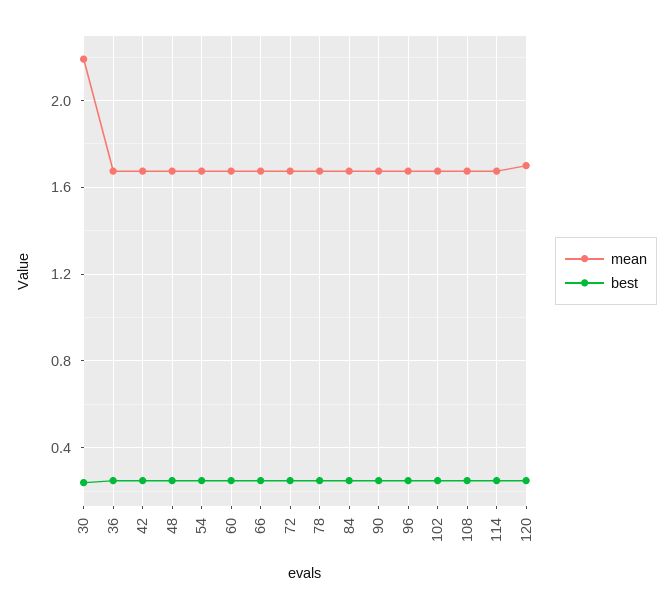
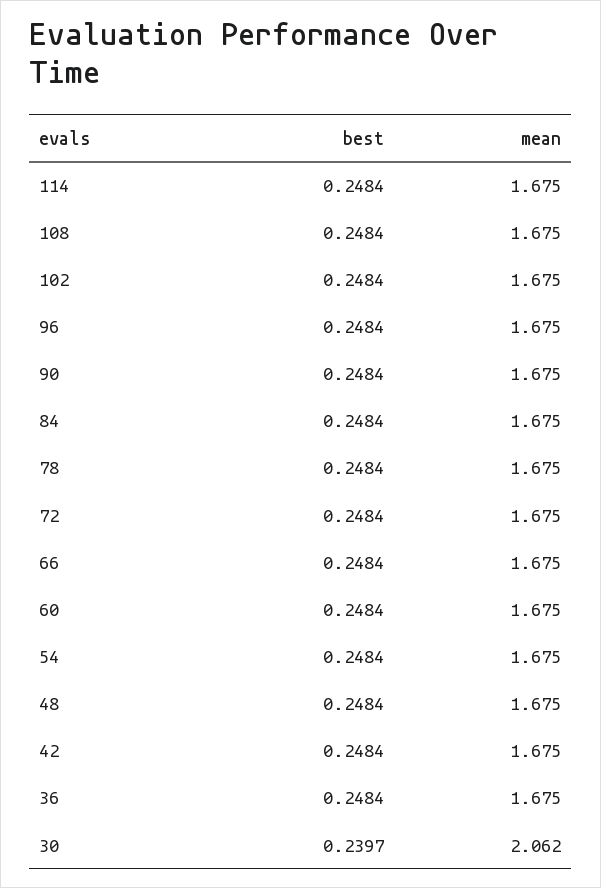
  {
    "mean": {
-     "30": 2.2,
+     "30": 2.062,
      "36": 1.675,
      "42": 1.675,
      "48": 1.675,
      "54": 1.675,
      "60": 1.675,
      "66": 1.675,
      "72": 1.675,
      "78": 1.675,
      "84": 1.675,
      "90": 1.675,
      "96": 1.675,
      "102": 1.675,
      "108": 1.675,
-     "114": 1.675,
+     "114": 1.675
-     "120": 1.7
    },
    "best": {
      "30": 0.2397,
      "36": 0.2484,
      "42": 0.2484,
      "48": 0.2484,
      "54": 0.2484,
      "60": 0.2484,
      "66": 0.2484,
      "72": 0.2484,
      "78": 0.2484,
      "84": 0.2484,
      "90": 0.2484,
      "96": 0.2484,
      "102": 0.2484,
      "108": 0.2484,
-     "114": 0.2484,
+     "114": 0.2484
-     "120": 0.25
    }
  }

